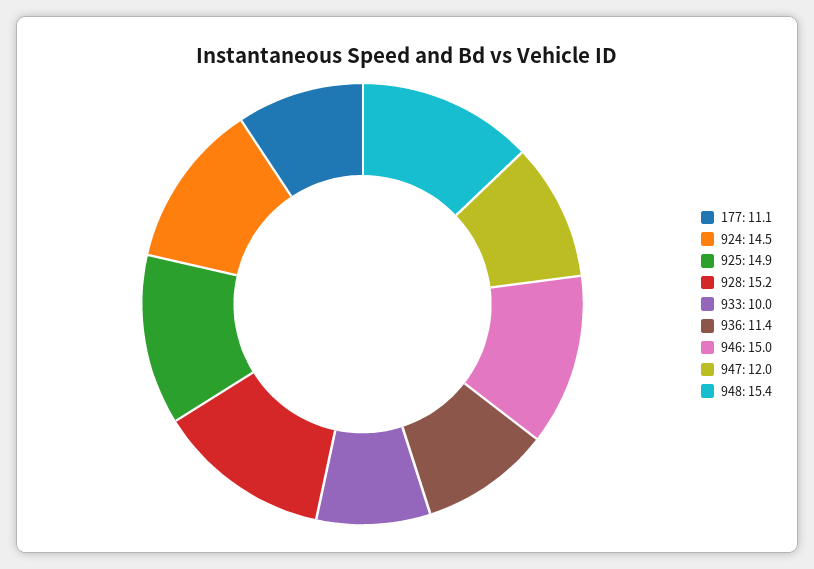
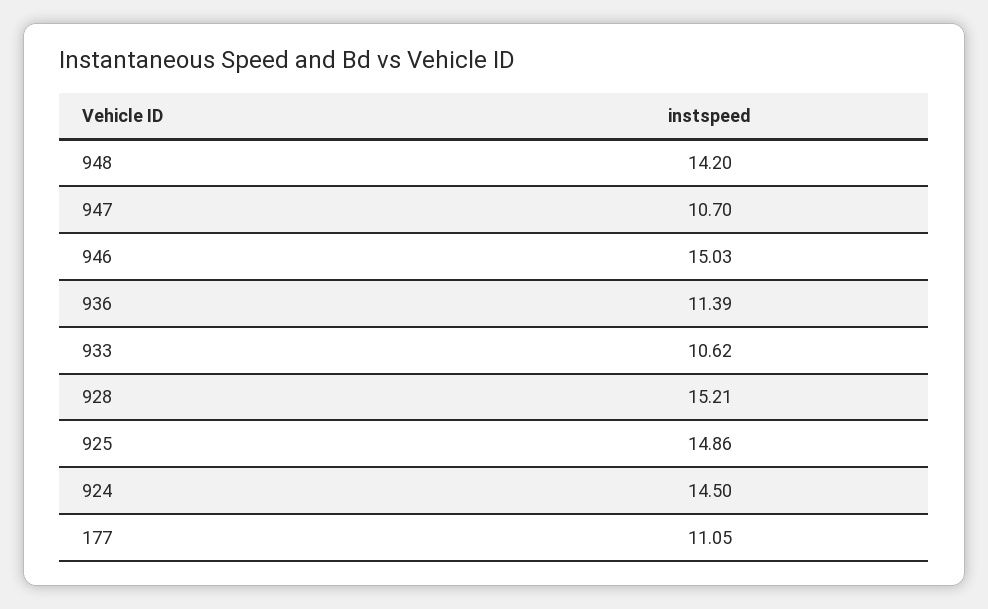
  {
    "177": 11.05,
    "924": 14.5,
    "925": 14.86,
    "928": 15.21,
-   "933": 10,
+   "933": 10.62,
    "936": 11.39,
    "946": 15.03,
-   "947": 12,
+   "947": 10.7,
-   "948": 15.4
+   "948": 14.2
  }

